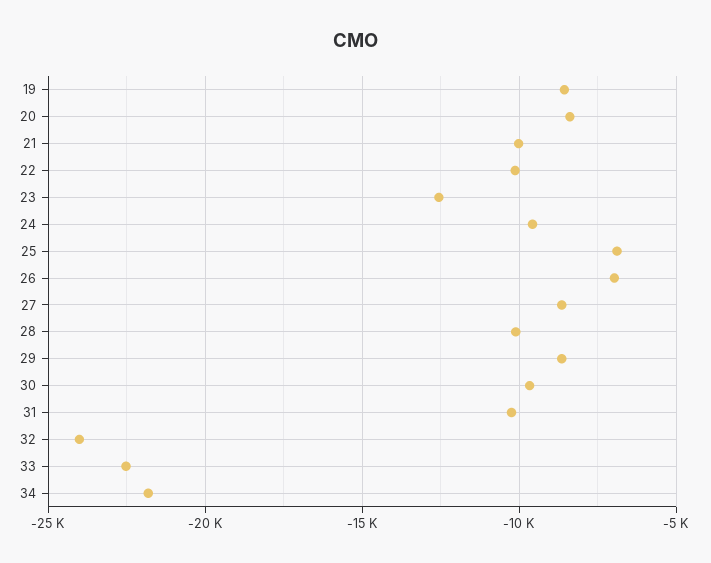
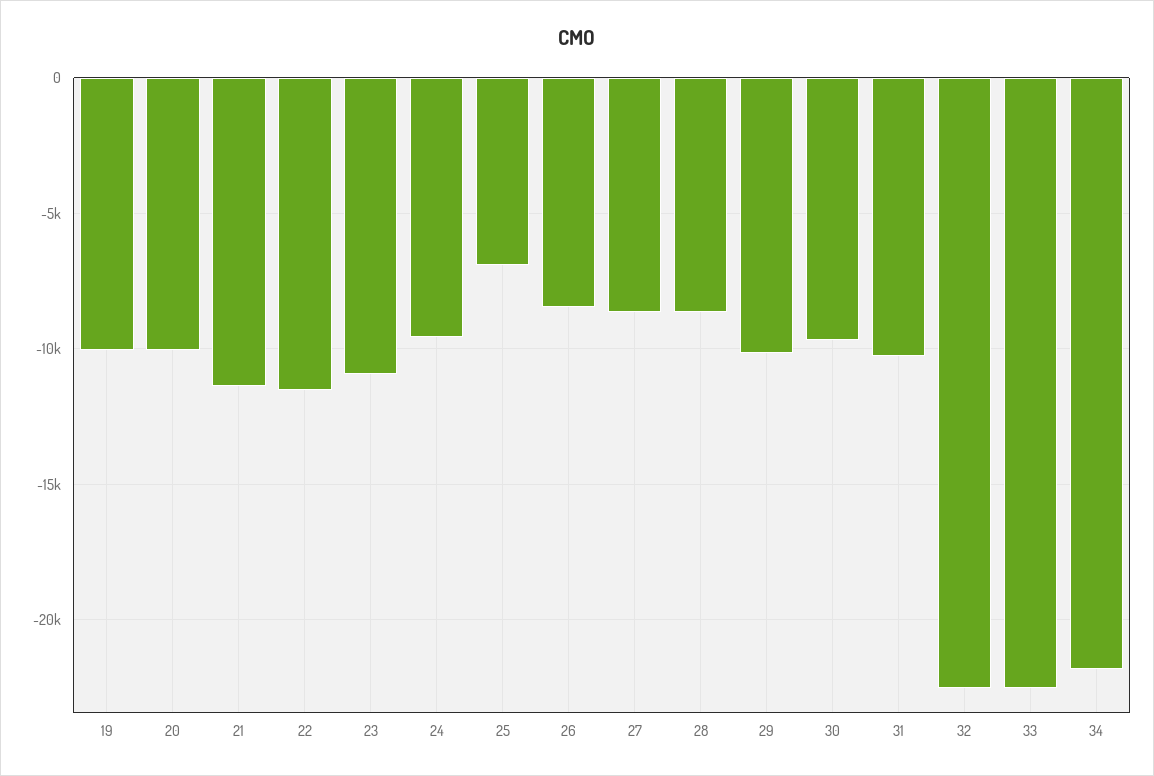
  {
-   "19": -8500,
+   "19": -10000,
-   "20": -8500,
+   "20": -10000,
-   "21": -10000,
+   "21": -11500,
-   "22": -10000,
+   "22": -11500,
-   "23": -12500,
+   "23": -11000,
    "24": -9500,
    "25": -7000,
-   "26": -7000,
+   "26": -8500,
    "27": -8500,
-   "28": -10000,
+   "28": -8500,
-   "29": -8500,
+   "29": -10000,
    "30": -9500,
    "31": -10000,
-   "32": -24000,
+   "32": -22500,
    "33": -22500,
    "34": -22000
  }

